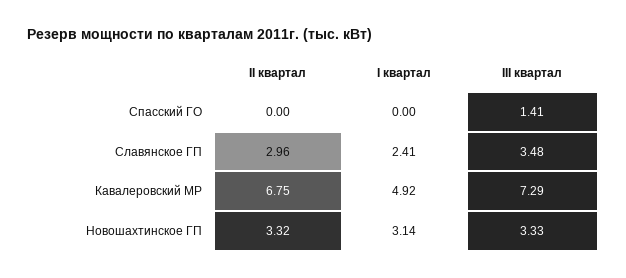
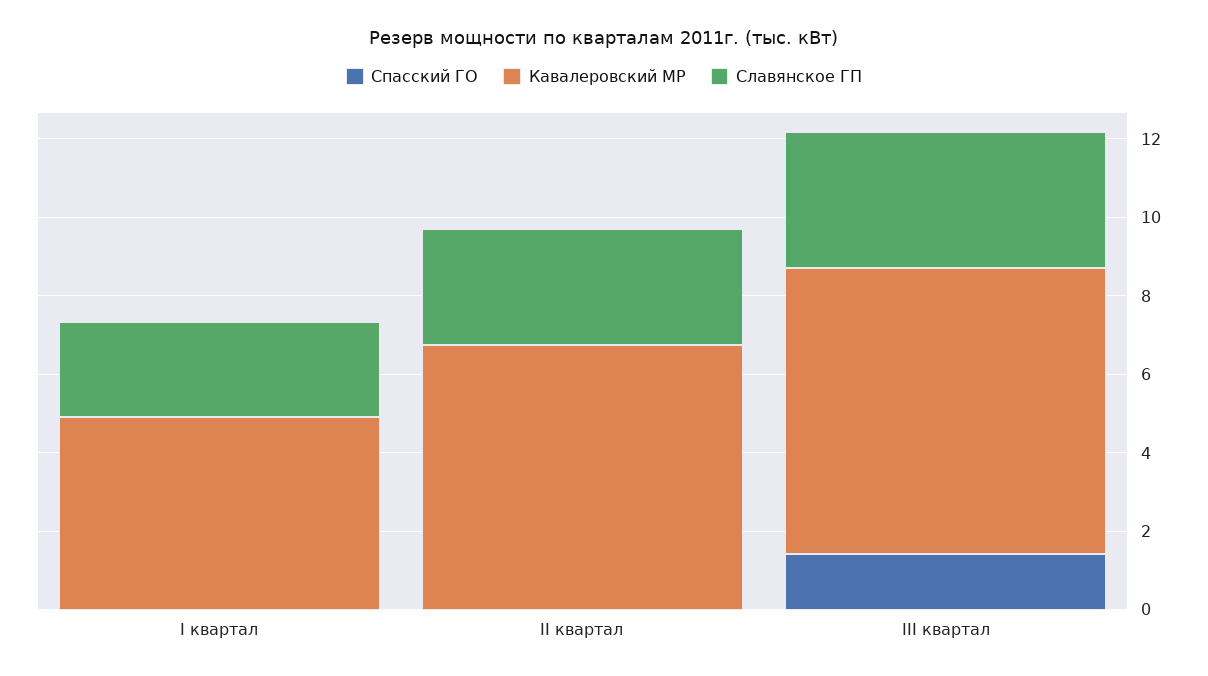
  {
    "Спасский ГО": {
      "II квартал": 0,
      "I квартал": 0,
      "III квартал": 1.41
    },
    "Славянское ГП": {
      "II квартал": 2.96,
      "I квартал": 2.41,
      "III квартал": 3.48
    },
    "Кавалеровский МР": {
      "II квартал": 6.75,
      "I квартал": 4.92,
      "III квартал": 7.29
-   },
+   }
-   "Новошахтинское ГП": {
-     "II квартал": 3.32,
-     "I квартал": 3.14,
-     "III квартал": 3.33
-   }
  }

